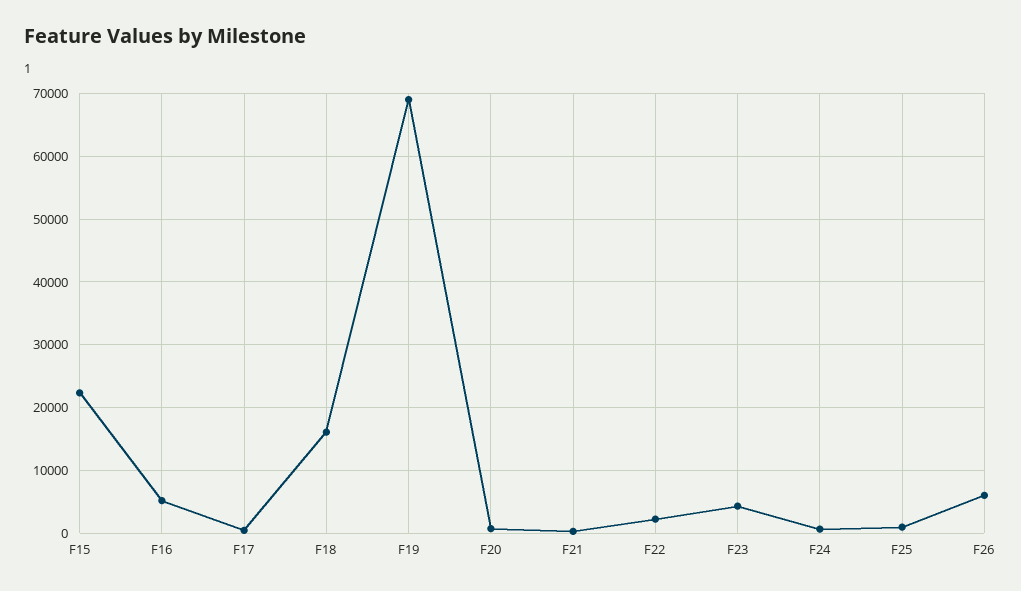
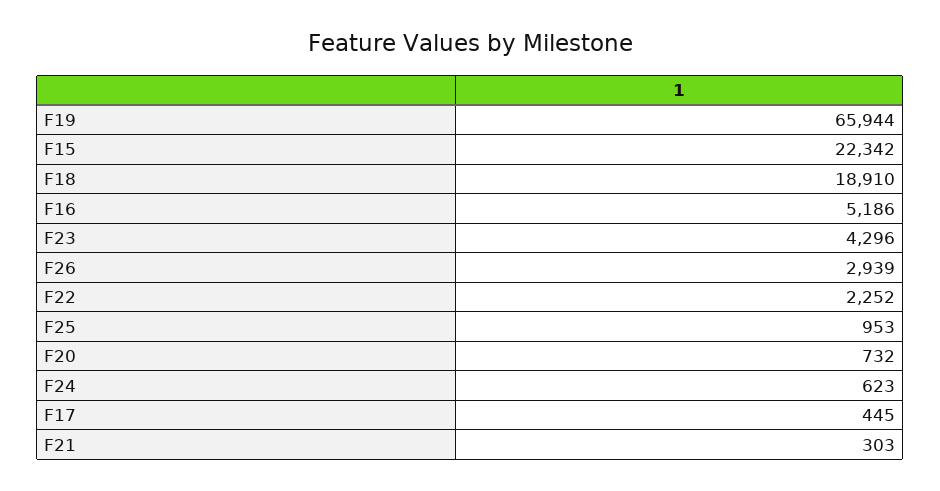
  {
    "F15": 22342,
    "F16": 5186,
    "F17": 445,
-   "F18": 16000,
+   "F18": 18910,
-   "F19": 69000,
+   "F19": 65944,
    "F20": 732,
    "F21": 303,
    "F22": 2252,
    "F23": 4296,
    "F24": 623,
    "F25": 953,
-   "F26": 6000
+   "F26": 2939
  }

